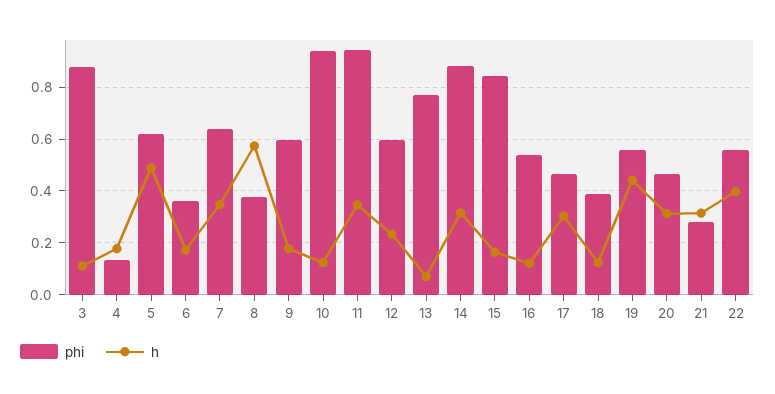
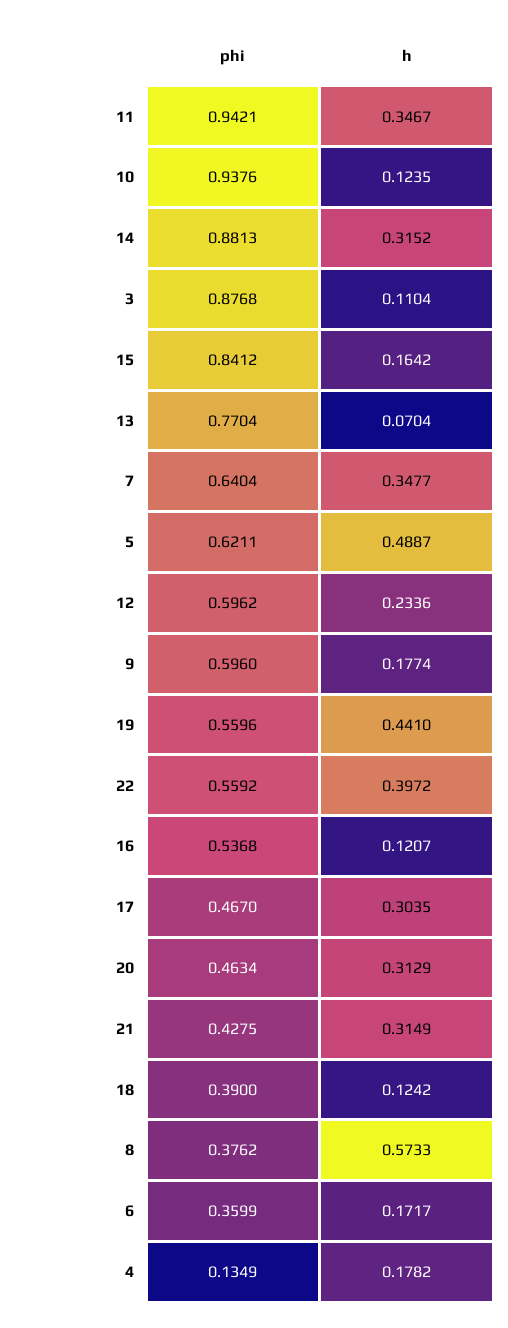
  {
    "phi": {
      "3": 0.8768,
      "4": 0.1349,
      "5": 0.6211,
      "6": 0.3599,
      "7": 0.6404,
      "8": 0.3762,
      "9": 0.596,
      "10": 0.9376,
      "11": 0.9421,
      "12": 0.5962,
      "13": 0.7704,
      "14": 0.8813,
      "15": 0.8412,
      "16": 0.5368,
      "17": 0.467,
      "18": 0.39,
      "19": 0.5596,
      "20": 0.4634,
-     "21": 0.275,
+     "21": 0.4275,
      "22": 0.5592
    },
    "h": {
      "3": 0.1104,
      "4": 0.1782,
      "5": 0.4887,
      "6": 0.1717,
      "7": 0.3477,
      "8": 0.5733,
      "9": 0.1774,
      "10": 0.1235,
      "11": 0.3467,
      "12": 0.2336,
      "13": 0.0704,
      "14": 0.3152,
      "15": 0.1642,
      "16": 0.1207,
      "17": 0.3035,
      "18": 0.1242,
      "19": 0.441,
      "20": 0.3129,
      "21": 0.3149,
      "22": 0.3972
    }
  }

